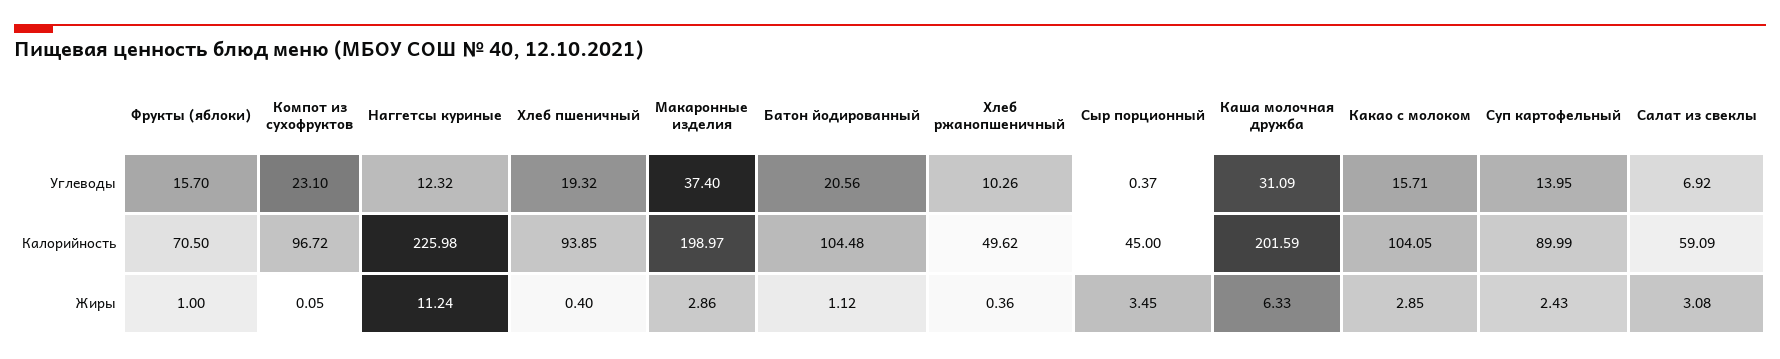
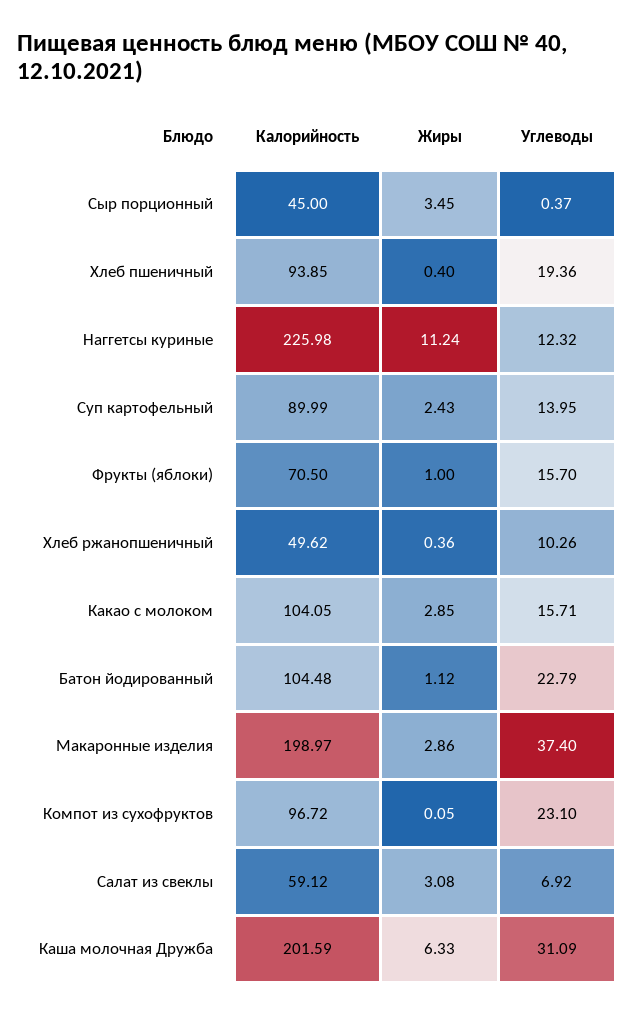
  {
    "Фрукты (яблоки)": {
      "Углеводы": 15.7,
      "Калорийность": 70.5,
      "Жиры": 1
    },
    "Компот из сухофруктов": {
      "Углеводы": 23.1,
      "Калорийность": 96.72,
      "Жиры": 0.05
    },
    "Наггетсы куриные": {
      "Углеводы": 12.32,
      "Калорийность": 225.98,
      "Жиры": 11.24
    },
    "Хлеб пшеничный": {
-     "Углеводы": 19.32,
+     "Углеводы": 19.36,
      "Калорийность": 93.85,
      "Жиры": 0.4
    },
    "Макаронные изделия": {
      "Углеводы": 37.4,
      "Калорийность": 198.97,
      "Жиры": 2.86
    },
    "Батон йодированный": {
-     "Углеводы": 20.56,
+     "Углеводы": 22.79,
      "Калорийность": 104.48,
      "Жиры": 1.12
    },
    "Хлеб ржанопшеничный": {
      "Углеводы": 10.26,
      "Калорийность": 49.62,
      "Жиры": 0.36
    },
    "Сыр порционный": {
      "Углеводы": 0.37,
      "Калорийность": 45,
      "Жиры": 3.45
    },
    "Каша молочная дружба": {
      "Углеводы": 31.09,
      "Калорийность": 201.59,
      "Жиры": 6.33
    },
    "Какао с молоком": {
      "Углеводы": 15.71,
      "Калорийность": 104.05,
      "Жиры": 2.85
    },
    "Суп картофельный": {
      "Углеводы": 13.95,
      "Калорийность": 89.99,
      "Жиры": 2.43
    },
    "Салат из свеклы": {
      "Углеводы": 6.92,
-     "Калорийность": 59.09,
+     "Калорийность": 59.12,
      "Жиры": 3.08
    }
  }

